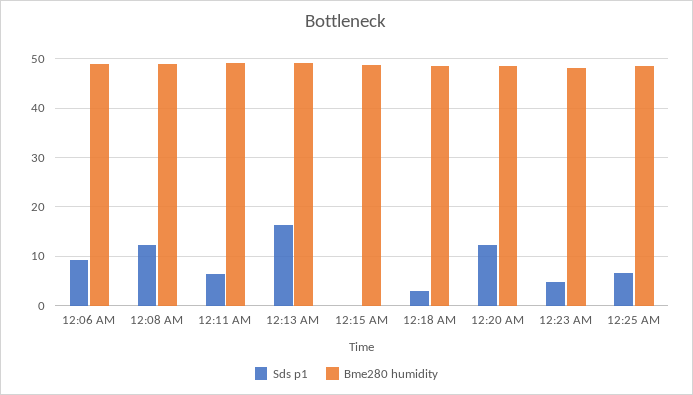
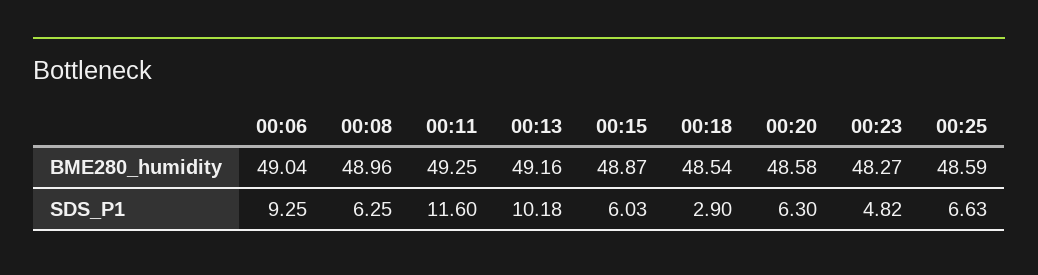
  {
    "Sds p1": {
      "12:06 AM": 9.25,
-     "12:08 AM": 12,
+     "12:08 AM": 6.25,
-     "12:11 AM": 6,
+     "12:11 AM": 11.6,
-     "12:13 AM": 16,
+     "12:13 AM": 10.18,
-     "12:15 AM": 0,
+     "12:15 AM": 6.03,
      "12:18 AM": 2.9,
-     "12:20 AM": 12,
+     "12:20 AM": 6.3,
      "12:23 AM": 4.82,
      "12:25 AM": 6.63
    },
    "Bme280 humidity": {
      "12:06 AM": 49.04,
      "12:08 AM": 48.96,
      "12:11 AM": 49.25,
      "12:13 AM": 49.16,
      "12:15 AM": 48.87,
      "12:18 AM": 48.54,
      "12:20 AM": 48.58,
      "12:23 AM": 48.27,
      "12:25 AM": 48.59
    }
  }

